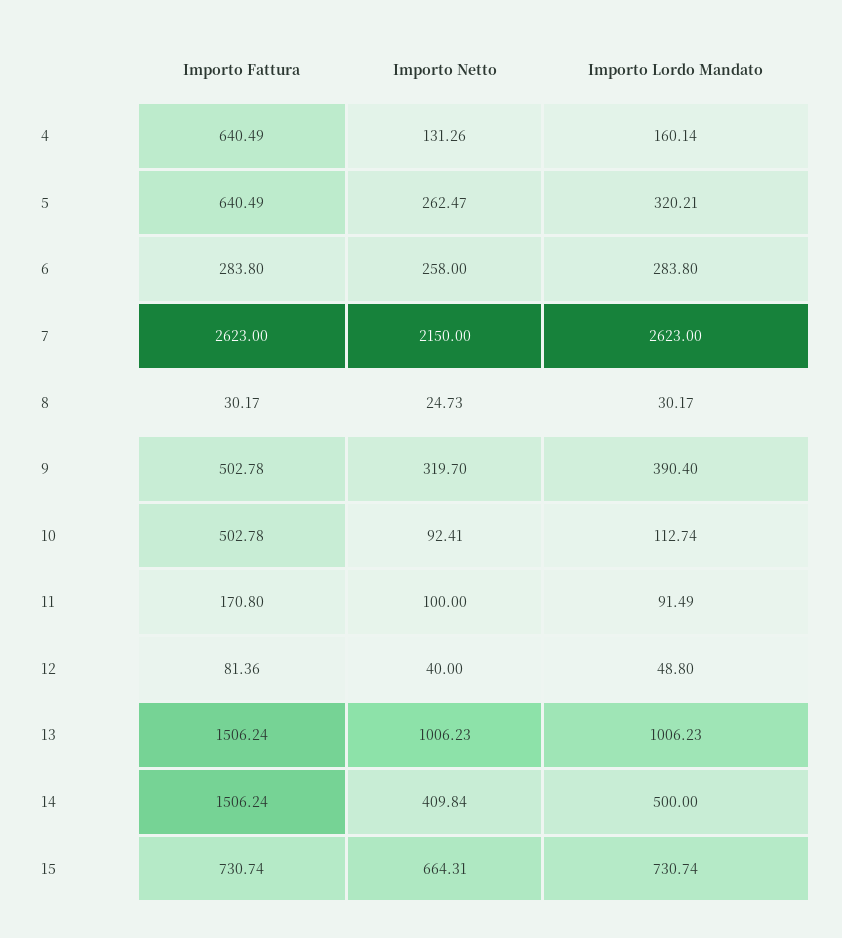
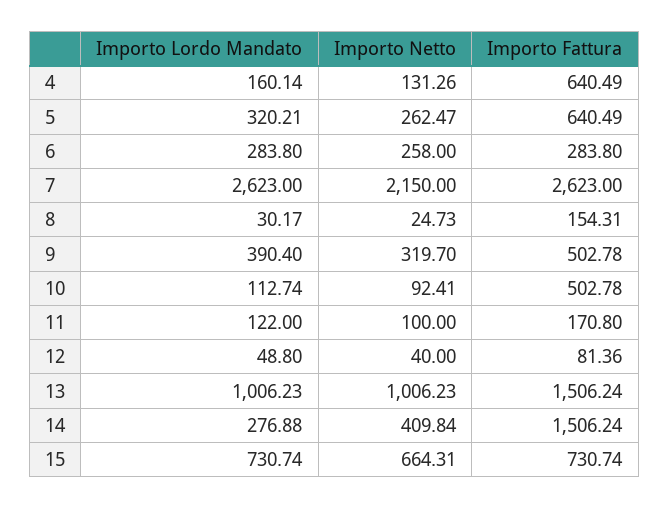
  {
    "Importo Fattura": {
      "4": 640.49,
      "5": 640.49,
      "6": 283.8,
      "7": 2623,
-     "8": 30.17,
+     "8": 154.31,
      "9": 502.78,
      "10": 502.78,
      "11": 170.8,
      "12": 81.36,
      "13": 1506.24,
      "14": 1506.24,
      "15": 730.74
    },
    "Importo Netto": {
      "4": 131.26,
      "5": 262.47,
      "6": 258,
      "7": 2150,
      "8": 24.73,
      "9": 319.7,
      "10": 92.41,
      "11": 100,
      "12": 40,
      "13": 1006.23,
      "14": 409.84,
      "15": 664.31
    },
    "Importo Lordo Mandato": {
      "4": 160.14,
      "5": 320.21,
      "6": 283.8,
      "7": 2623,
      "8": 30.17,
      "9": 390.4,
      "10": 112.74,
-     "11": 91.49,
+     "11": 122,
      "12": 48.8,
      "13": 1006.23,
-     "14": 500,
+     "14": 276.88,
      "15": 730.74
    }
  }

